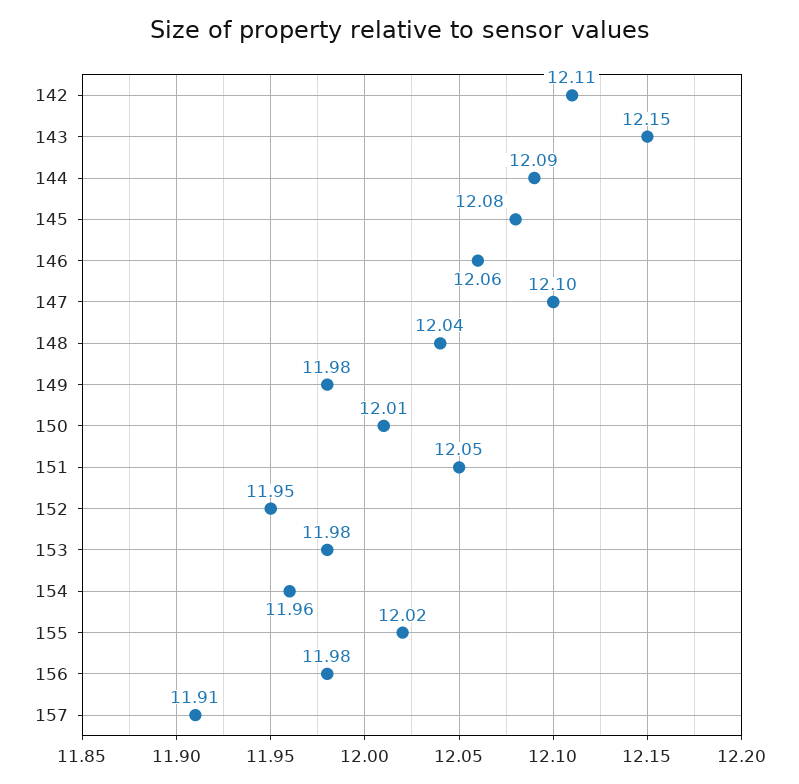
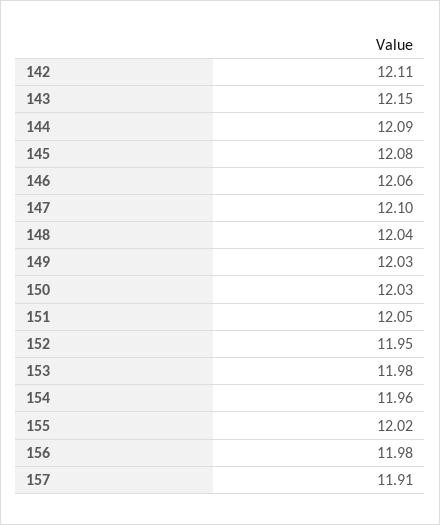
  {
    "142": 12.11,
    "143": 12.15,
    "144": 12.09,
    "145": 12.08,
    "146": 12.06,
    "147": 12.1,
    "148": 12.04,
-   "149": 11.98,
+   "149": 12.03,
-   "150": 12.01,
+   "150": 12.03,
    "151": 12.05,
    "152": 11.95,
    "153": 11.98,
    "154": 11.96,
    "155": 12.02,
    "156": 11.98,
    "157": 11.91
  }

